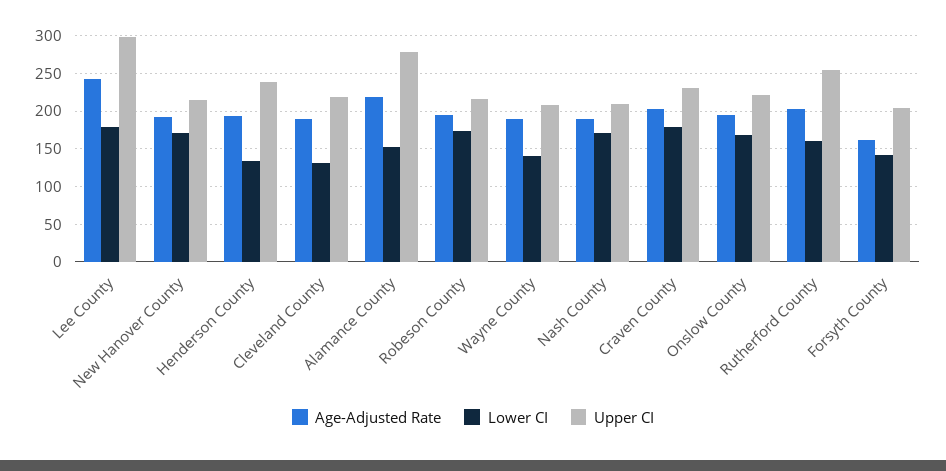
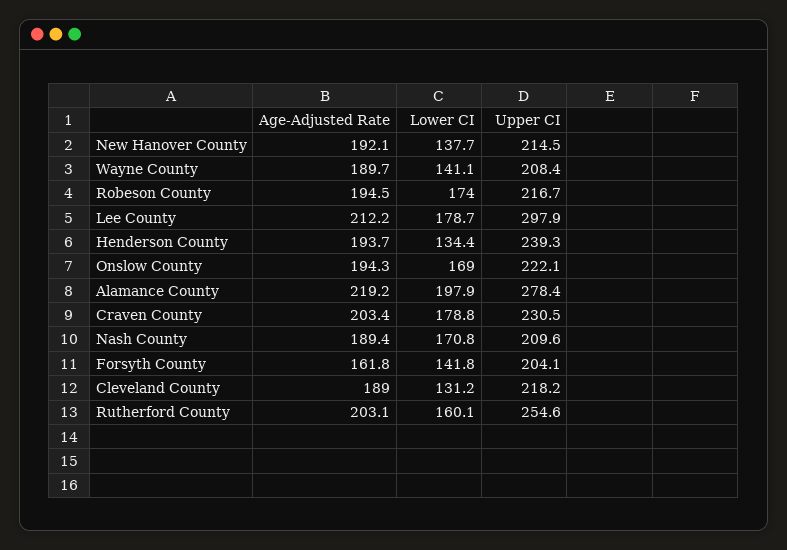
  {
    "Age-Adjusted Rate": {
-     "Lee County": 240,
+     "Lee County": 212.2,
      "New Hanover County": 192.1,
      "Henderson County": 193.7,
      "Cleveland County": 189,
      "Alamance County": 219.2,
      "Robeson County": 194.5,
      "Wayne County": 189.7,
      "Nash County": 189.4,
      "Craven County": 203.4,
      "Onslow County": 194.3,
      "Rutherford County": 203.1,
      "Forsyth County": 161.8
    },
    "Lower CI": {
      "Lee County": 178.7,
-     "New Hanover County": 170,
+     "New Hanover County": 137.7,
      "Henderson County": 134.4,
      "Cleveland County": 131.2,
-     "Alamance County": 150,
+     "Alamance County": 197.9,
      "Robeson County": 174,
      "Wayne County": 141.1,
      "Nash County": 170.8,
      "Craven County": 178.8,
      "Onslow County": 169,
      "Rutherford County": 160.1,
      "Forsyth County": 141.8
    },
    "Upper CI": {
      "Lee County": 297.9,
      "New Hanover County": 214.5,
      "Henderson County": 239.3,
      "Cleveland County": 218.2,
      "Alamance County": 278.4,
      "Robeson County": 216.7,
      "Wayne County": 208.4,
      "Nash County": 209.6,
      "Craven County": 230.5,
      "Onslow County": 222.1,
      "Rutherford County": 254.6,
      "Forsyth County": 204.1
    }
  }

